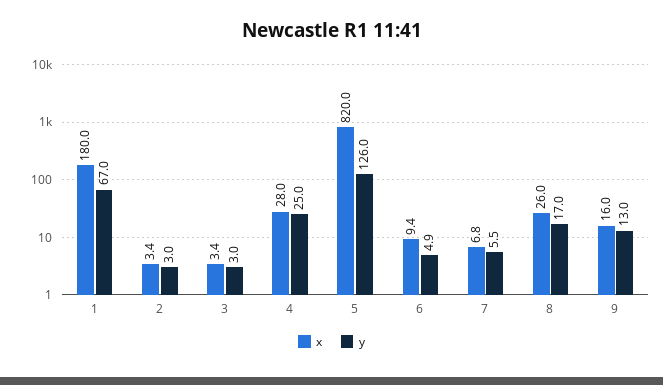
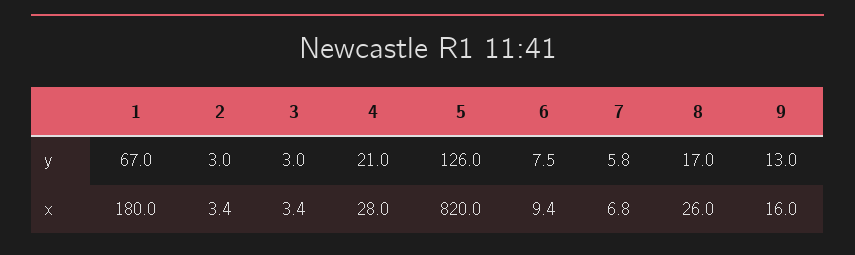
  {
    "x": {
      "1": 180,
      "2": 3.4,
      "3": 3.4,
      "4": 28,
      "5": 820,
      "6": 9.4,
      "7": 6.8,
      "8": 26,
      "9": 16
    },
    "y": {
      "1": 67,
      "2": 3,
      "3": 3,
-     "4": 25,
+     "4": 21,
      "5": 126,
-     "6": 4.9,
+     "6": 7.5,
-     "7": 5.5,
+     "7": 5.8,
      "8": 17,
      "9": 13
    }
  }

